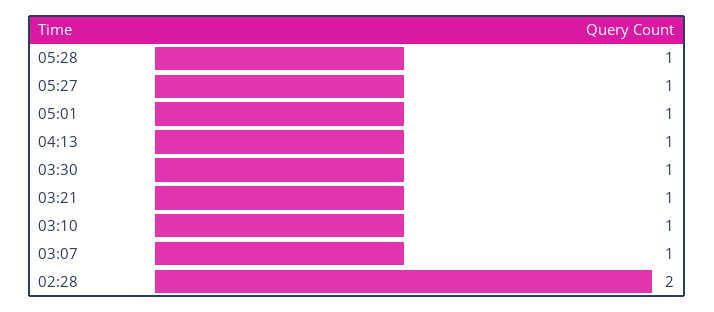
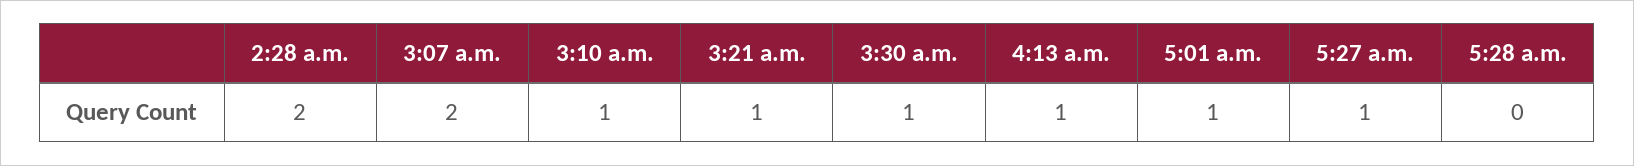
  {
-   "05:28": 1,
+   "05:28": 0,
    "05:27": 1,
    "05:01": 1,
    "04:13": 1,
    "03:30": 1,
    "03:21": 1,
    "03:10": 1,
-   "03:07": 1,
+   "03:07": 2,
    "02:28": 2
  }

